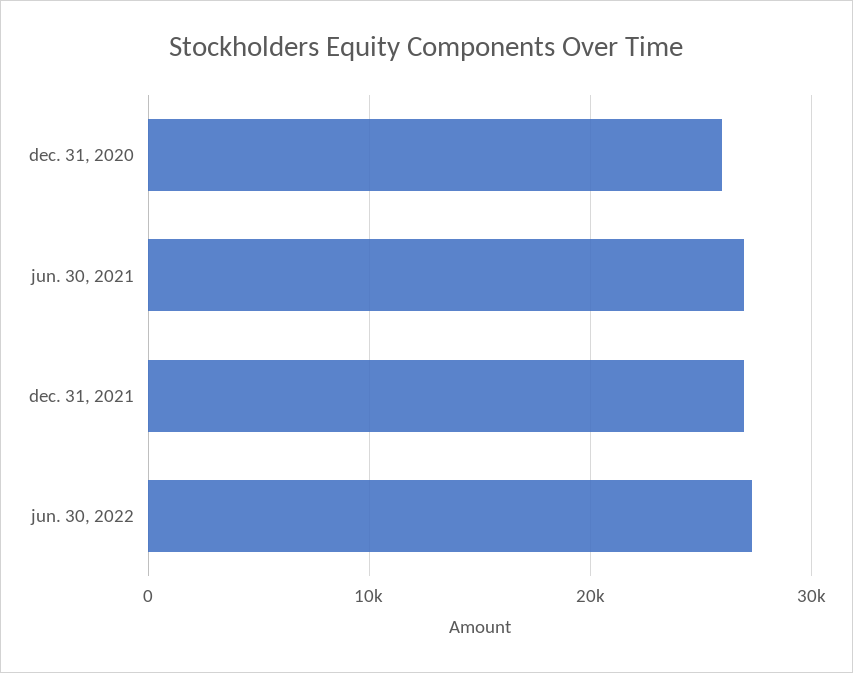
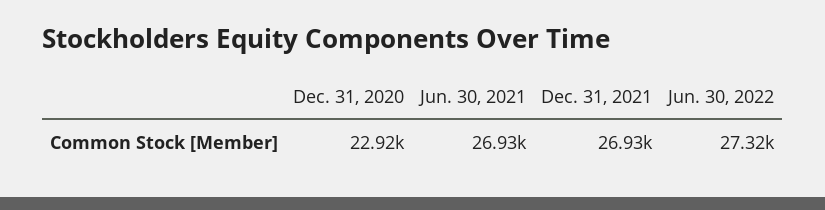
  {
-   "dec. 31, 2020": 26000,
+   "dec. 31, 2020": 22920,
    "jun. 30, 2021": 26930,
    "dec. 31, 2021": 26930,
    "jun. 30, 2022": 27320
  }

